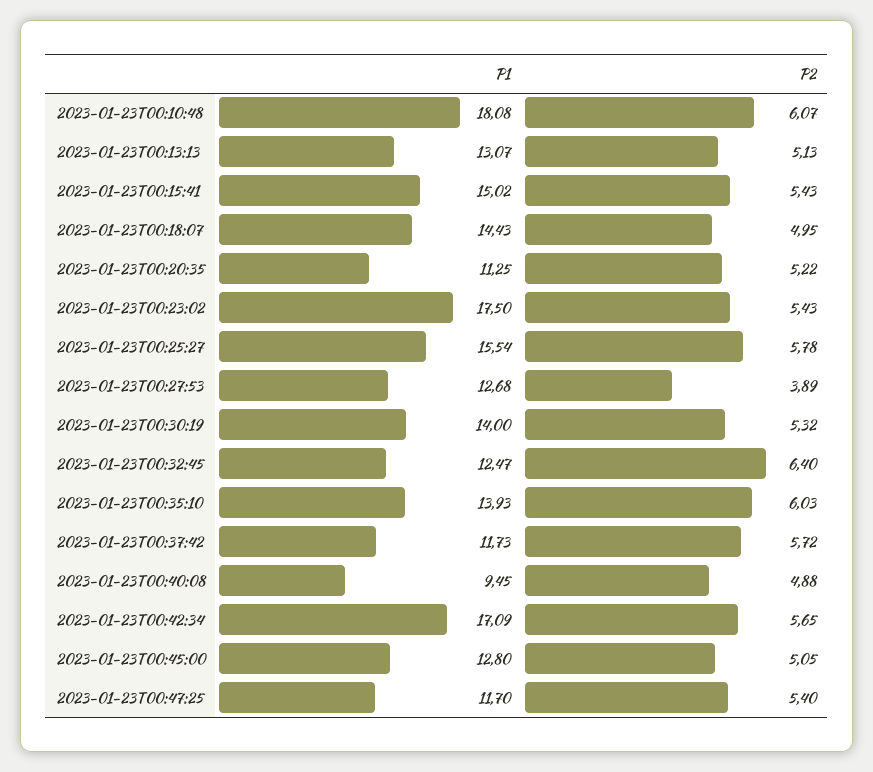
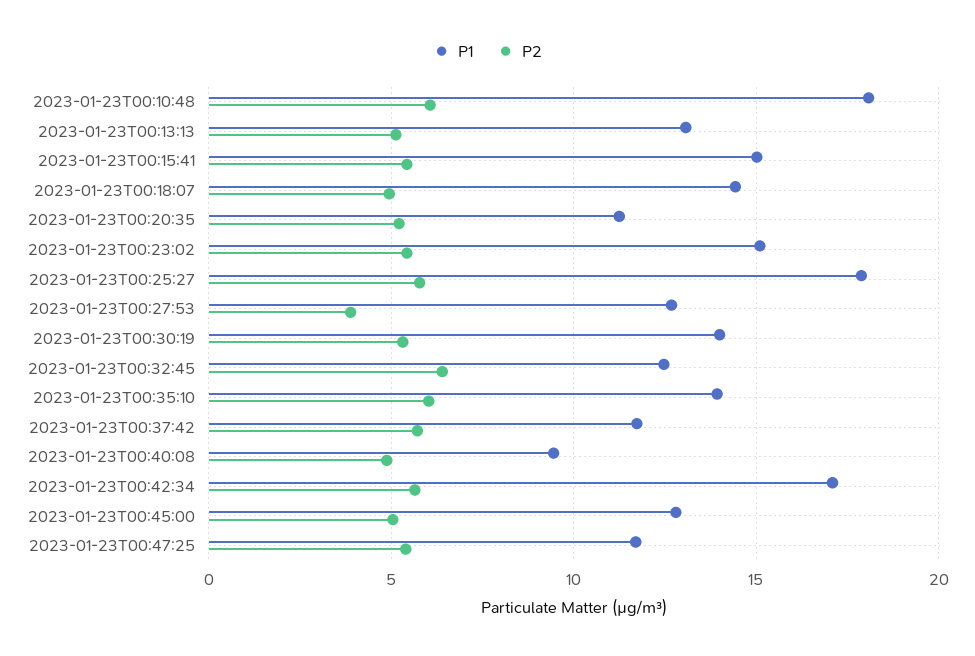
  {
    "P1": {
      "2023-01-23T00:10:48": 18.08,
      "2023-01-23T00:13:13": 13.07,
      "2023-01-23T00:15:41": 15.02,
      "2023-01-23T00:18:07": 14.43,
      "2023-01-23T00:20:35": 11.25,
-     "2023-01-23T00:23:02": 17.5,
+     "2023-01-23T00:23:02": 15,
-     "2023-01-23T00:25:27": 15.54,
+     "2023-01-23T00:25:27": 18,
      "2023-01-23T00:27:53": 12.68,
      "2023-01-23T00:30:19": 14,
      "2023-01-23T00:32:45": 12.47,
      "2023-01-23T00:35:10": 13.93,
      "2023-01-23T00:37:42": 11.73,
      "2023-01-23T00:40:08": 9.45,
      "2023-01-23T00:42:34": 17.09,
      "2023-01-23T00:45:00": 12.8,
      "2023-01-23T00:47:25": 11.7
    },
    "P2": {
      "2023-01-23T00:10:48": 6.07,
      "2023-01-23T00:13:13": 5.13,
      "2023-01-23T00:15:41": 5.43,
      "2023-01-23T00:18:07": 4.95,
      "2023-01-23T00:20:35": 5.22,
      "2023-01-23T00:23:02": 5.43,
      "2023-01-23T00:25:27": 5.78,
      "2023-01-23T00:27:53": 3.89,
      "2023-01-23T00:30:19": 5.32,
      "2023-01-23T00:32:45": 6.4,
      "2023-01-23T00:35:10": 6.03,
      "2023-01-23T00:37:42": 5.72,
      "2023-01-23T00:40:08": 4.88,
      "2023-01-23T00:42:34": 5.65,
      "2023-01-23T00:45:00": 5.05,
      "2023-01-23T00:47:25": 5.4
    }
  }

